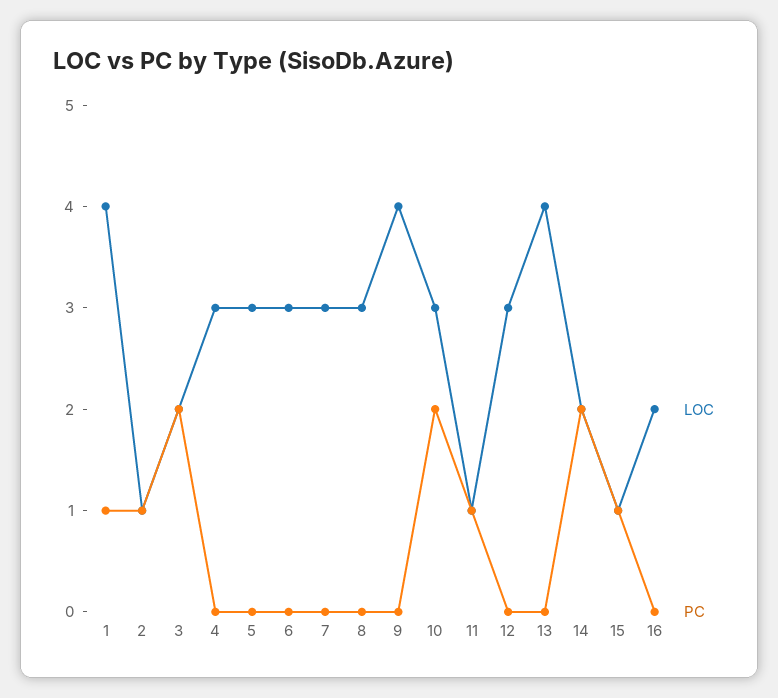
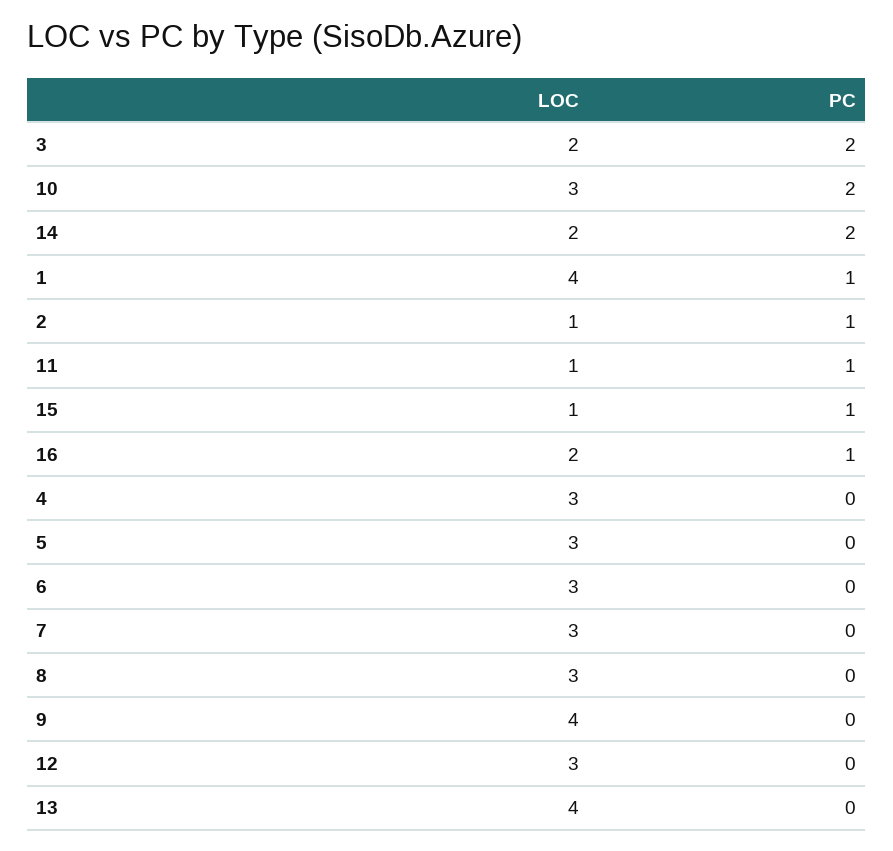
  {
    "LOC": {
      "1": 4,
      "2": 1,
      "3": 2,
      "4": 3,
      "5": 3,
      "6": 3,
      "7": 3,
      "8": 3,
      "9": 4,
      "10": 3,
      "11": 1,
      "12": 3,
      "13": 4,
      "14": 2,
      "15": 1,
      "16": 2
    },
    "PC": {
      "1": 1,
      "2": 1,
      "3": 2,
      "4": 0,
      "5": 0,
      "6": 0,
      "7": 0,
      "8": 0,
      "9": 0,
      "10": 2,
      "11": 1,
      "12": 0,
      "13": 0,
      "14": 2,
      "15": 1,
-     "16": 0
+     "16": 1
    }
  }

